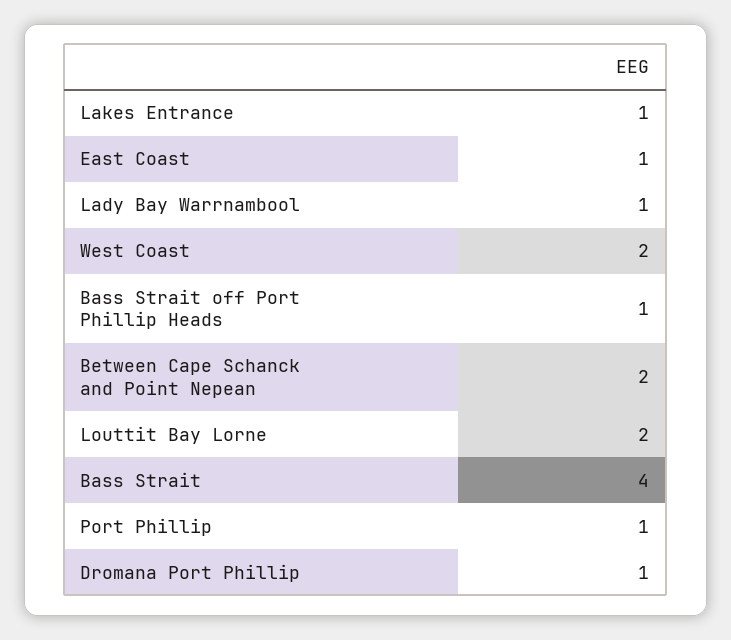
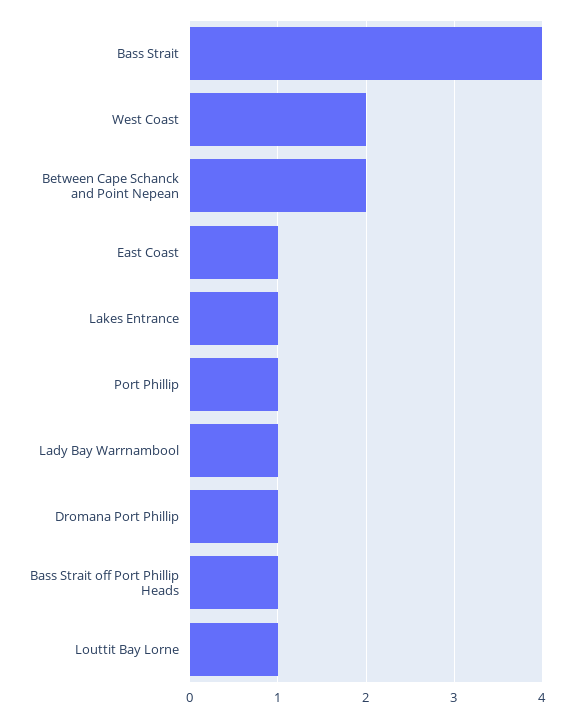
  {
    "Lakes Entrance": 1,
    "East Coast": 1,
    "Lady Bay Warrnambool": 1,
    "West Coast": 2,
    "Bass Strait off Port Phillip Heads": 1,
    "Between Cape Schanck and Point Nepean": 2,
-   "Louttit Bay Lorne": 2,
+   "Louttit Bay Lorne": 1,
    "Bass Strait": 4,
    "Port Phillip": 1,
    "Dromana Port Phillip": 1
  }

